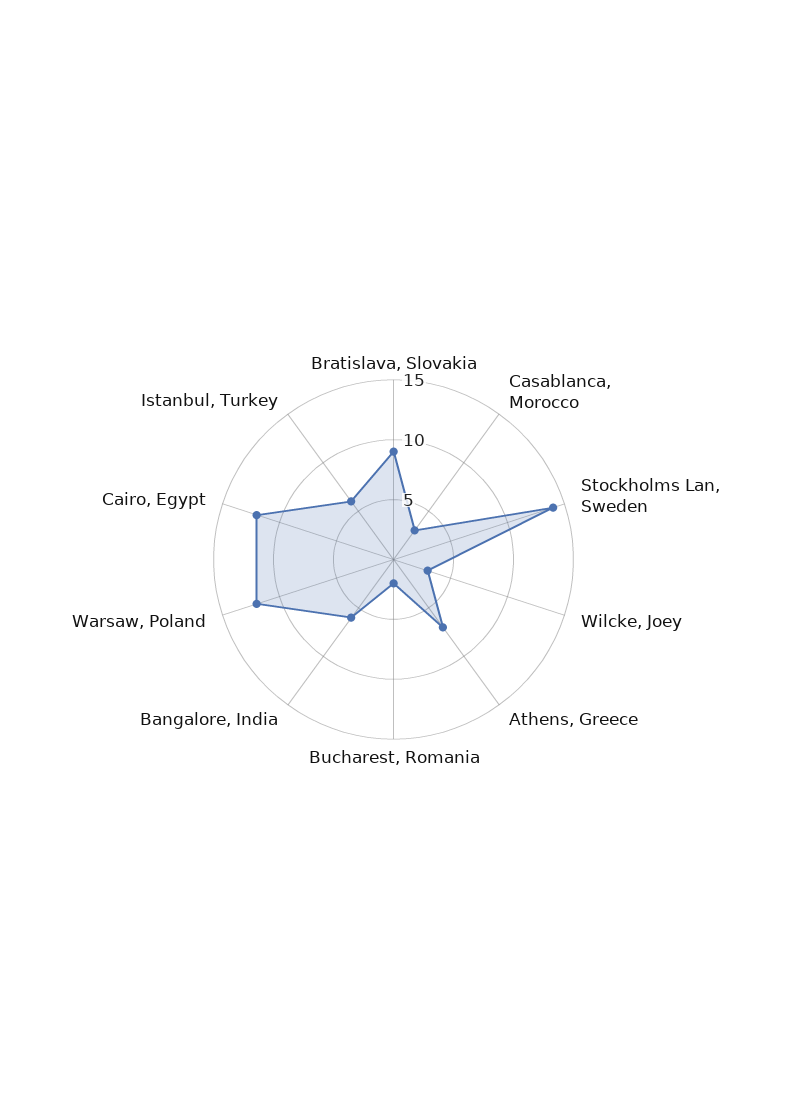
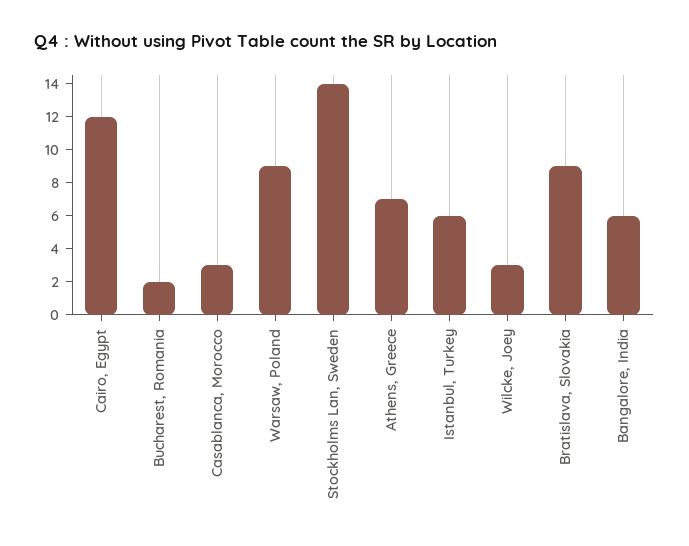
  {
    "Bratislava, Slovakia": 9,
    "Casablanca, Morocco": 3,
    "Stockholms Lan, Sweden": 14,
    "Wilcke, Joey": 3,
    "Athens, Greece": 7,
    "Bucharest, Romania": 2,
    "Bangalore, India": 6,
-   "Warsaw, Poland": 12,
+   "Warsaw, Poland": 9,
    "Cairo, Egypt": 12,
    "Istanbul, Turkey": 6
  }

